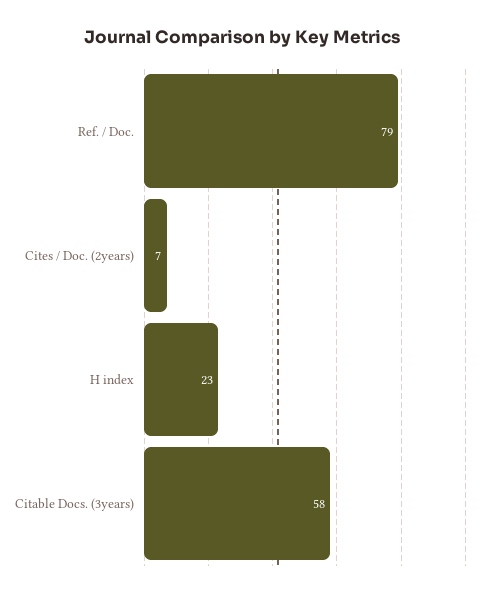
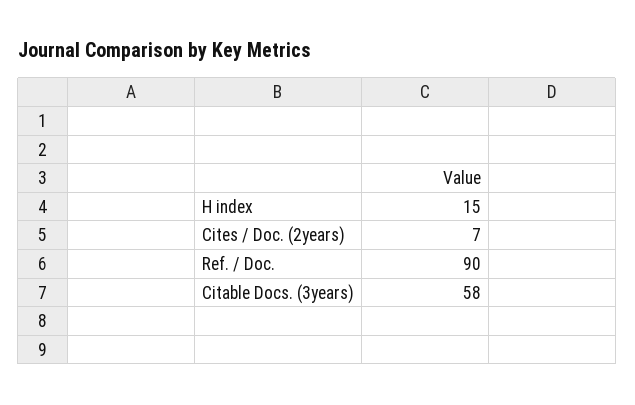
  {
-   "Ref. / Doc.": 79,
+   "Ref. / Doc.": 90,
    "Cites / Doc. (2years)": 7,
-   "H index": 23,
+   "H index": 15,
    "Citable Docs. (3years)": 58
  }

